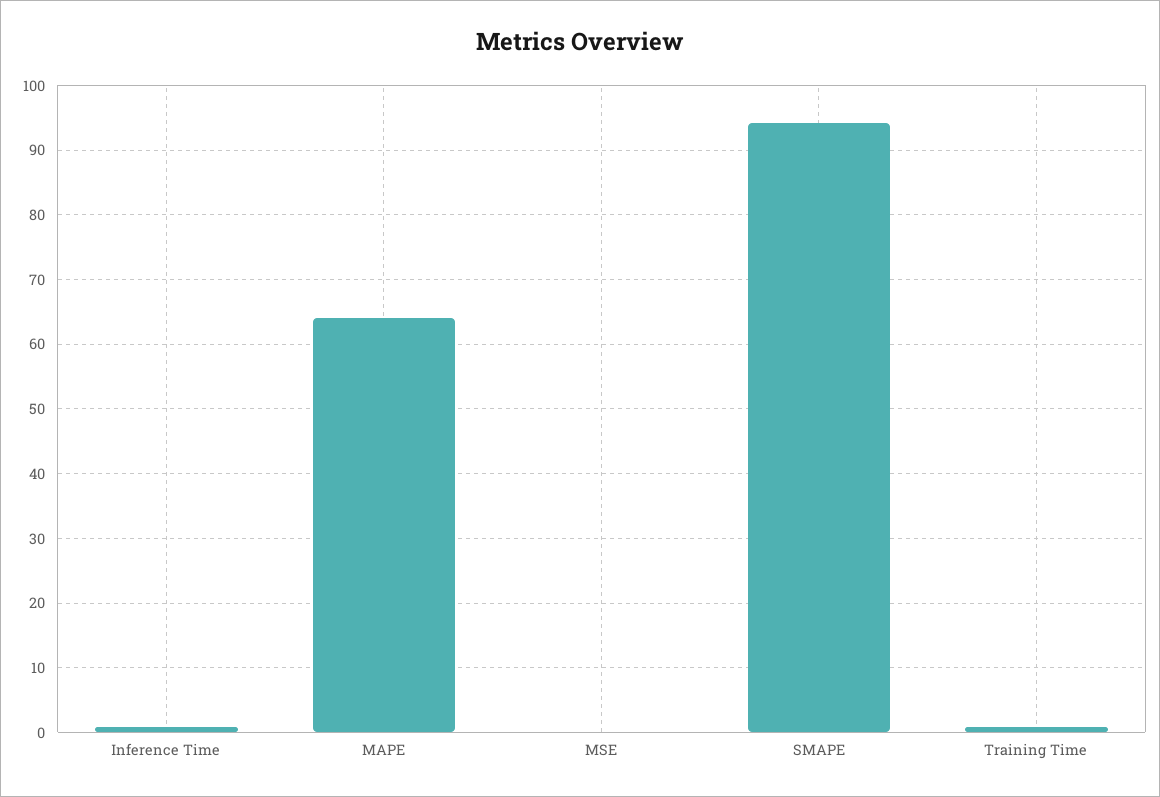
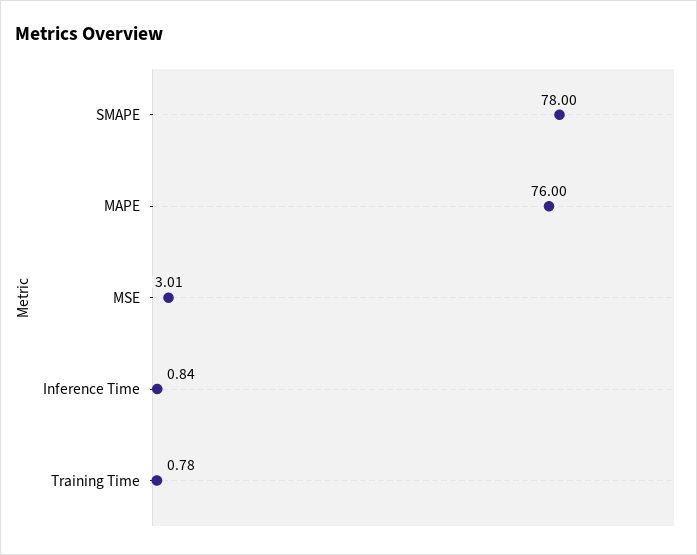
  {
    "Inference Time": 0.84,
-   "MAPE": 64,
+   "MAPE": 76,
-   "MSE": 0,
+   "MSE": 3.01,
-   "SMAPE": 94,
+   "SMAPE": 78,
    "Training Time": 0.78
  }

